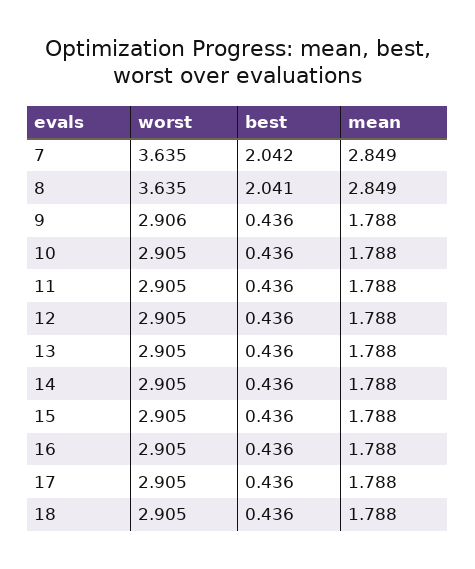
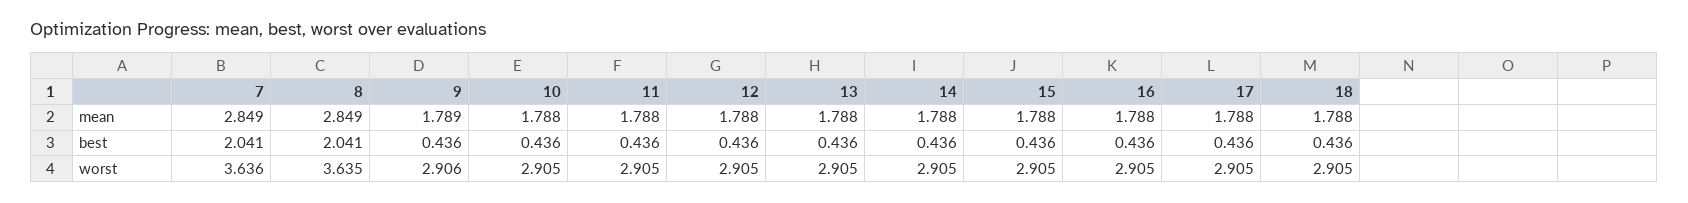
  {
    "worst": {
-     "7": 3.635,
+     "7": 3.636,
      "8": 3.635,
      "9": 2.906,
      "10": 2.905,
      "11": 2.905,
      "12": 2.905,
      "13": 2.905,
      "14": 2.905,
      "15": 2.905,
      "16": 2.905,
      "17": 2.905,
      "18": 2.905
    },
    "best": {
-     "7": 2.042,
+     "7": 2.041,
      "8": 2.041,
      "9": 0.436,
      "10": 0.436,
      "11": 0.436,
      "12": 0.436,
      "13": 0.436,
      "14": 0.436,
      "15": 0.436,
      "16": 0.436,
      "17": 0.436,
      "18": 0.436
    },
    "mean": {
      "7": 2.849,
      "8": 2.849,
-     "9": 1.788,
+     "9": 1.789,
      "10": 1.788,
      "11": 1.788,
      "12": 1.788,
      "13": 1.788,
      "14": 1.788,
      "15": 1.788,
      "16": 1.788,
      "17": 1.788,
      "18": 1.788
    }
  }

